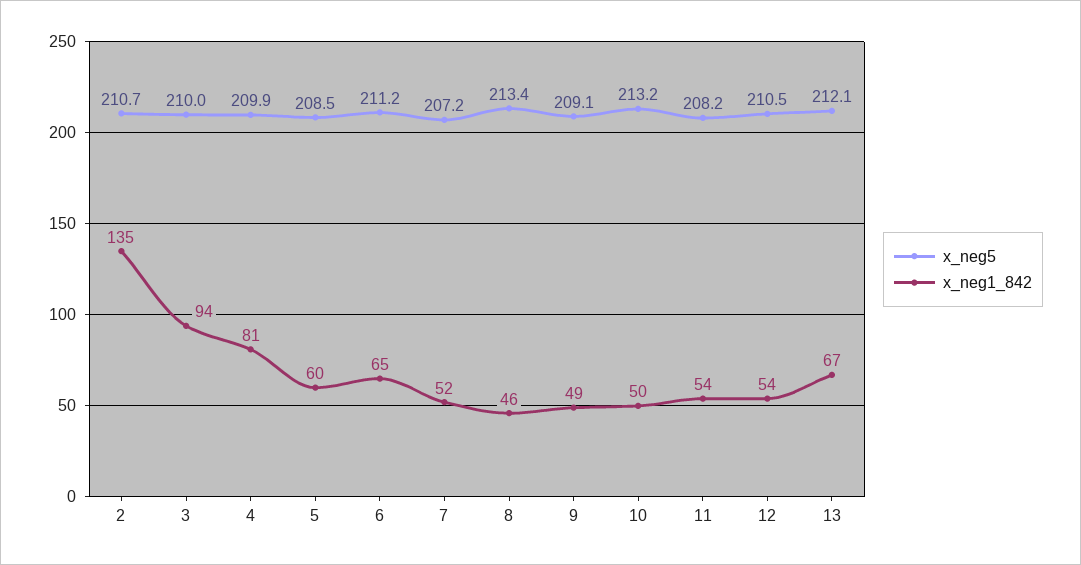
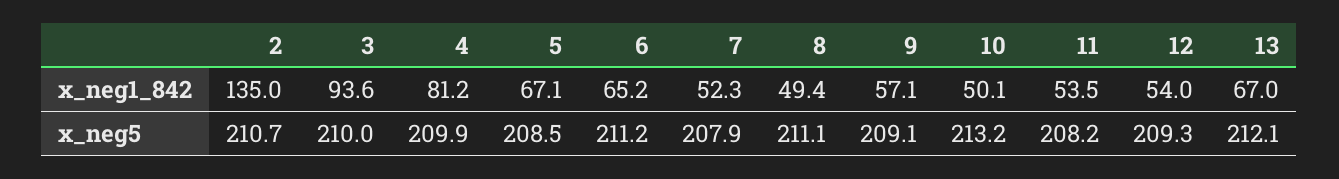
  {
    "x_neg5": {
      "2": 210.7,
      "3": 210,
      "4": 209.9,
      "5": 208.5,
      "6": 211.2,
-     "7": 207.2,
+     "7": 207.9,
-     "8": 213.4,
+     "8": 211.1,
      "9": 209.1,
      "10": 213.2,
      "11": 208.2,
-     "12": 210.5,
+     "12": 209.3,
      "13": 212.1
    },
    "x_neg1_842": {
      "2": 135,
      "3": 93.6,
      "4": 81.2,
-     "5": 60,
+     "5": 67.1,
      "6": 65.2,
      "7": 52.3,
-     "8": 46,
+     "8": 49.4,
-     "9": 49,
+     "9": 57.1,
      "10": 50.1,
      "11": 53.5,
      "12": 54,
      "13": 67
    }
  }

